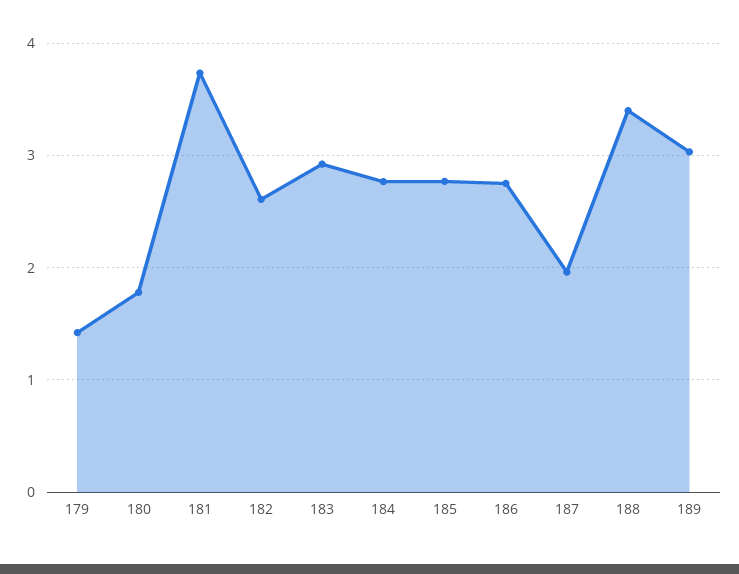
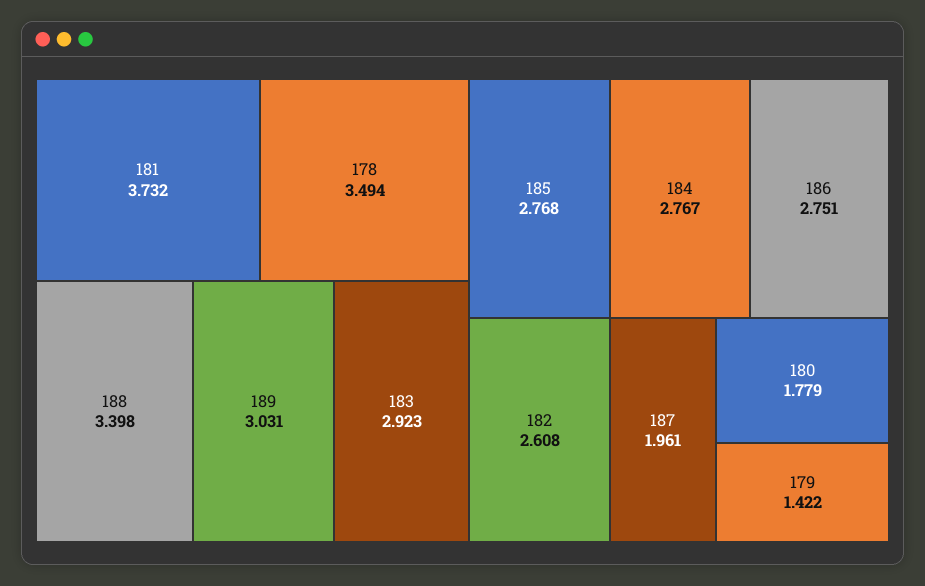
  {
    "179": 1.422,
    "180": 1.779,
    "181": 3.732,
    "182": 2.608,
    "183": 2.923,
    "184": 2.767,
    "185": 2.768,
    "186": 2.751,
    "187": 1.961,
    "188": 3.398,
-   "189": 3.031
+   "189": 3.031,
+   "178": 3.494
  }

